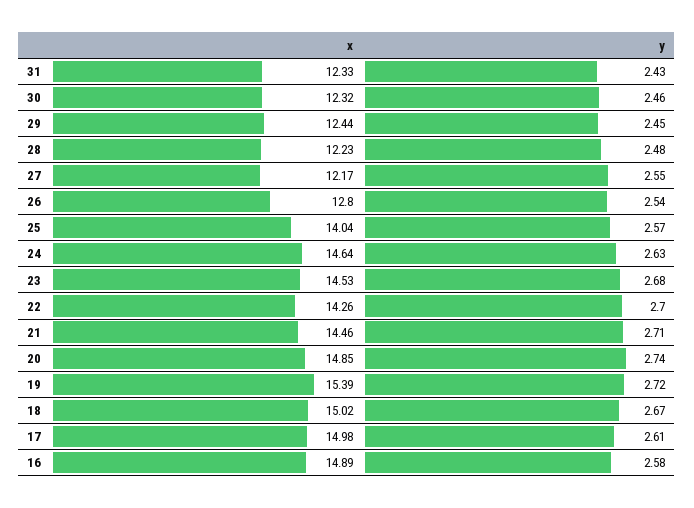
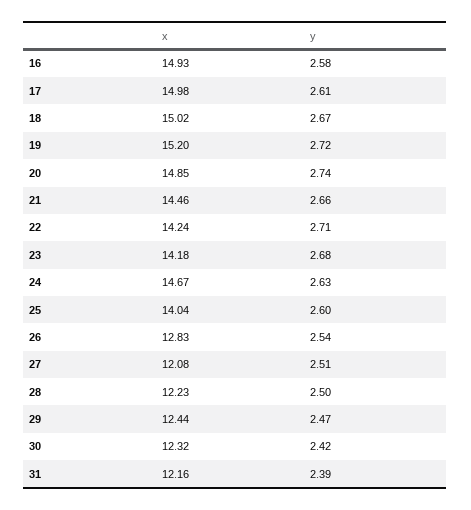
  {
    "x": {
-     "31": 12.33,
+     "31": 12.16,
      "30": 12.32,
      "29": 12.44,
      "28": 12.23,
-     "27": 12.17,
+     "27": 12.08,
-     "26": 12.8,
+     "26": 12.83,
      "25": 14.04,
-     "24": 14.64,
+     "24": 14.67,
-     "23": 14.53,
+     "23": 14.18,
-     "22": 14.26,
+     "22": 14.24,
      "21": 14.46,
      "20": 14.85,
-     "19": 15.39,
+     "19": 15.2,
      "18": 15.02,
      "17": 14.98,
-     "16": 14.89
+     "16": 14.93
    },
    "y": {
-     "31": 2.43,
+     "31": 2.39,
-     "30": 2.46,
+     "30": 2.42,
-     "29": 2.45,
+     "29": 2.47,
-     "28": 2.48,
+     "28": 2.5,
-     "27": 2.55,
+     "27": 2.51,
      "26": 2.54,
-     "25": 2.57,
+     "25": 2.6,
      "24": 2.63,
      "23": 2.68,
-     "22": 2.7,
+     "22": 2.71,
-     "21": 2.71,
+     "21": 2.66,
      "20": 2.74,
      "19": 2.72,
      "18": 2.67,
      "17": 2.61,
      "16": 2.58
    }
  }

